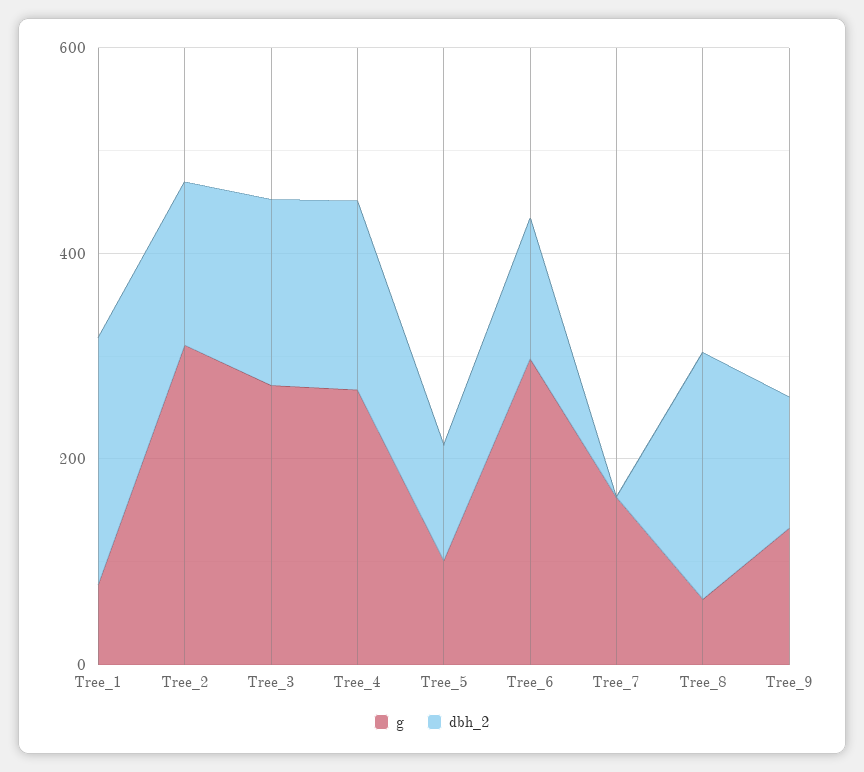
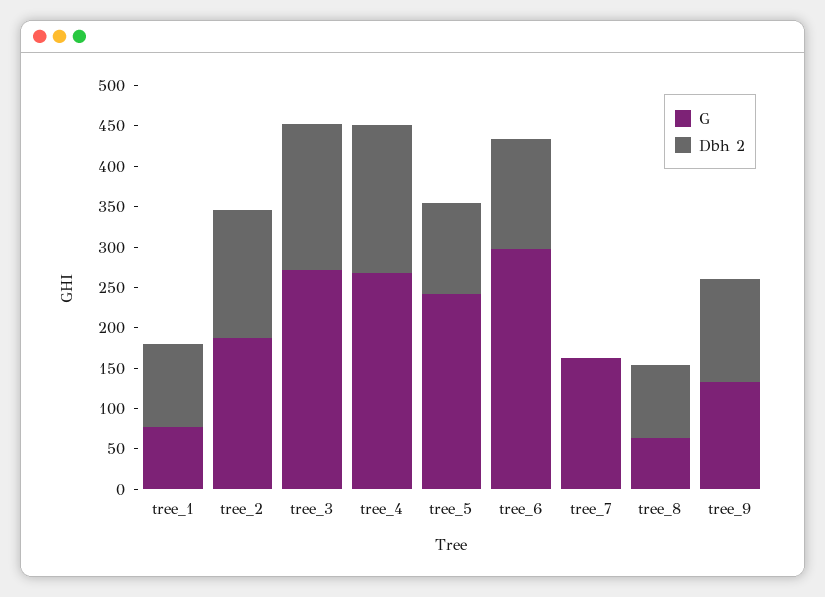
  {
    "g": {
      "Tree_1": 80,
-     "Tree_2": 300,
+     "Tree_2": 190,
      "Tree_3": 270,
      "Tree_4": 270,
-     "Tree_5": 100,
+     "Tree_5": 240,
      "Tree_6": 300,
      "Tree_7": 160,
      "Tree_8": 60,
      "Tree_9": 130
    },
    "dbh_2": {
-     "Tree_1": 250,
+     "Tree_1": 100,
      "Tree_2": 160,
      "Tree_3": 180,
      "Tree_4": 180,
      "Tree_5": 110,
      "Tree_6": 140,
      "Tree_7": 0,
-     "Tree_8": 250,
+     "Tree_8": 90,
      "Tree_9": 130
    }
  }

